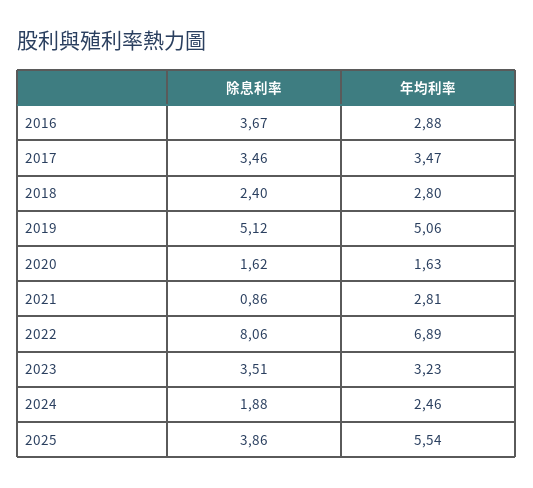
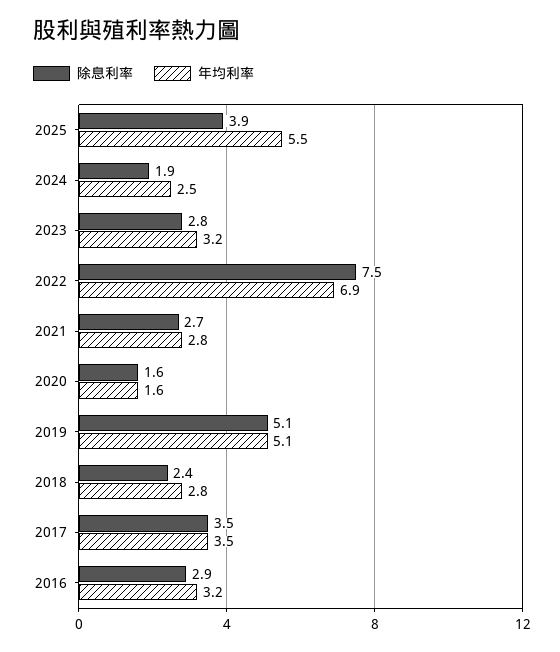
  {
    "除息利率": {
-     "2016": 3.67,
+     "2016": 2.9,
      "2017": 3.46,
      "2018": 2.4,
      "2019": 5.12,
      "2020": 1.62,
-     "2021": 0.86,
+     "2021": 2.7,
-     "2022": 8.06,
+     "2022": 7.5,
-     "2023": 3.51,
+     "2023": 2.8,
      "2024": 1.88,
      "2025": 3.86
    },
    "年均利率": {
-     "2016": 2.88,
+     "2016": 3.2,
      "2017": 3.47,
      "2018": 2.8,
      "2019": 5.06,
      "2020": 1.63,
      "2021": 2.81,
      "2022": 6.89,
      "2023": 3.23,
      "2024": 2.46,
      "2025": 5.54
    }
  }

